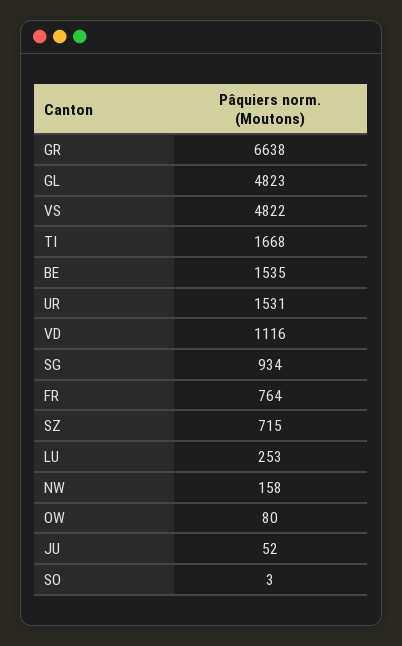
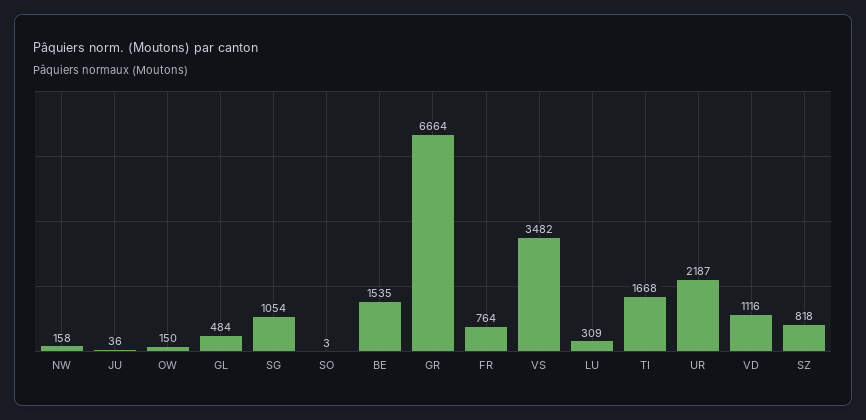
  {
-   "GR": 6638,
+   "GR": 6664,
-   "GL": 4823,
+   "GL": 484,
-   "VS": 4822,
+   "VS": 3482,
    "TI": 1668,
    "BE": 1535,
-   "UR": 1531,
+   "UR": 2187,
    "VD": 1116,
-   "SG": 934,
+   "SG": 1054,
    "FR": 764,
-   "SZ": 715,
+   "SZ": 818,
-   "LU": 253,
+   "LU": 309,
    "NW": 158,
-   "OW": 80,
+   "OW": 150,
-   "JU": 52,
+   "JU": 36,
    "SO": 3
  }

